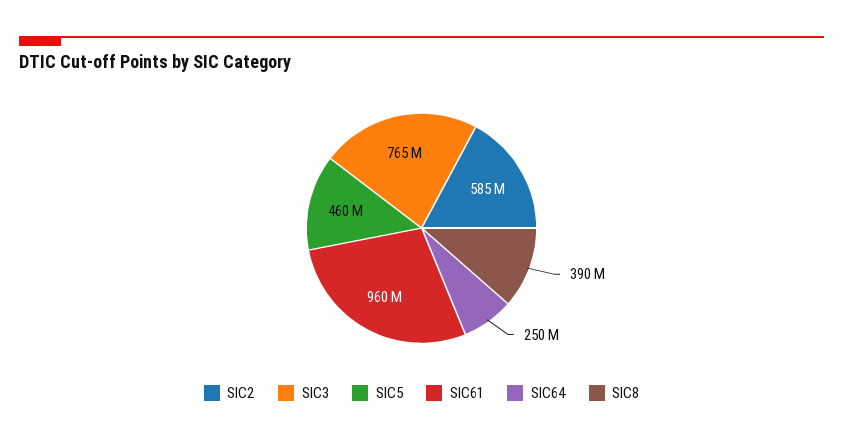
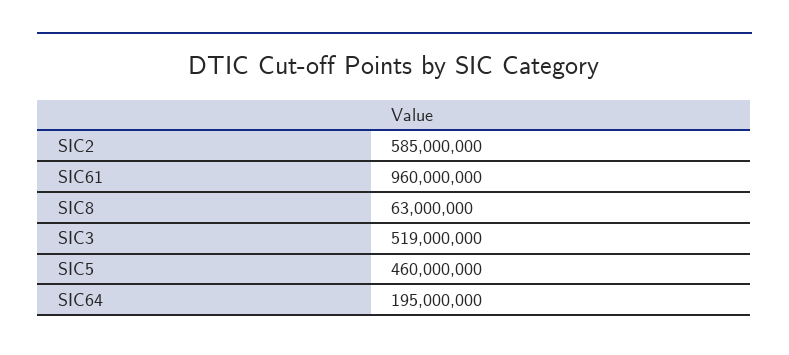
  {
    "SIC2": 585000000,
-   "SIC3": 765000000,
+   "SIC3": 519000000,
    "SIC5": 460000000,
    "SIC61": 960000000,
-   "SIC64": 250000000,
+   "SIC64": 195000000,
-   "SIC8": 390000000
+   "SIC8": 63000000
  }

